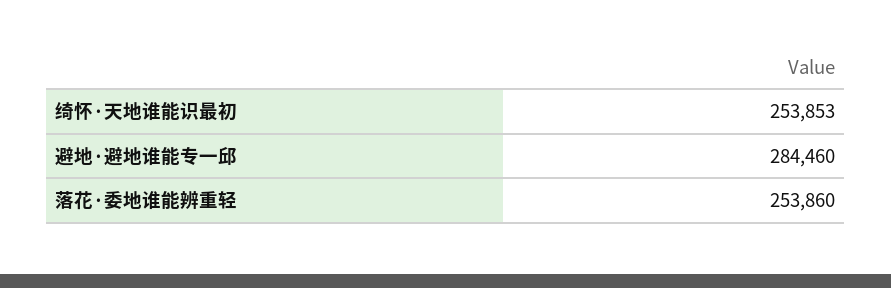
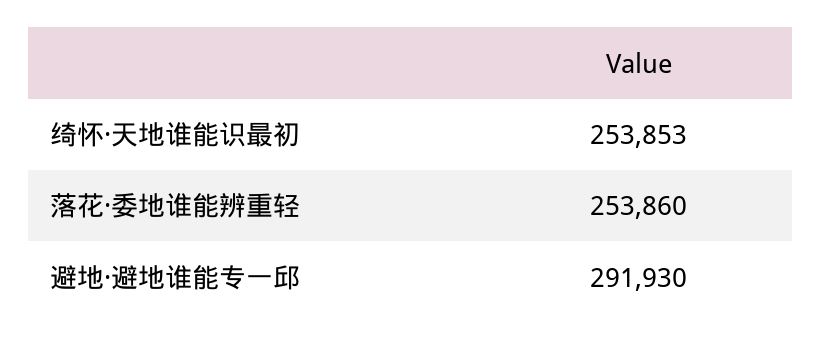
  {
    "绮怀·天地谁能识最初": 253853,
-   "避地·避地谁能专一邱": 284460,
+   "避地·避地谁能专一邱": 291930,
    "落花·委地谁能辨重轻": 253860
  }

